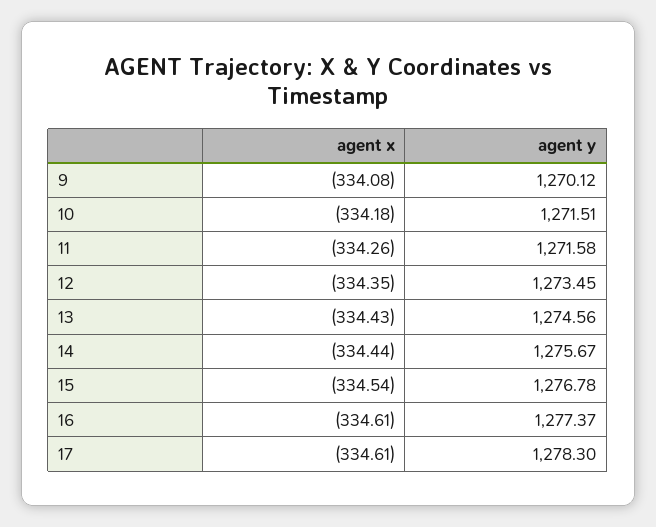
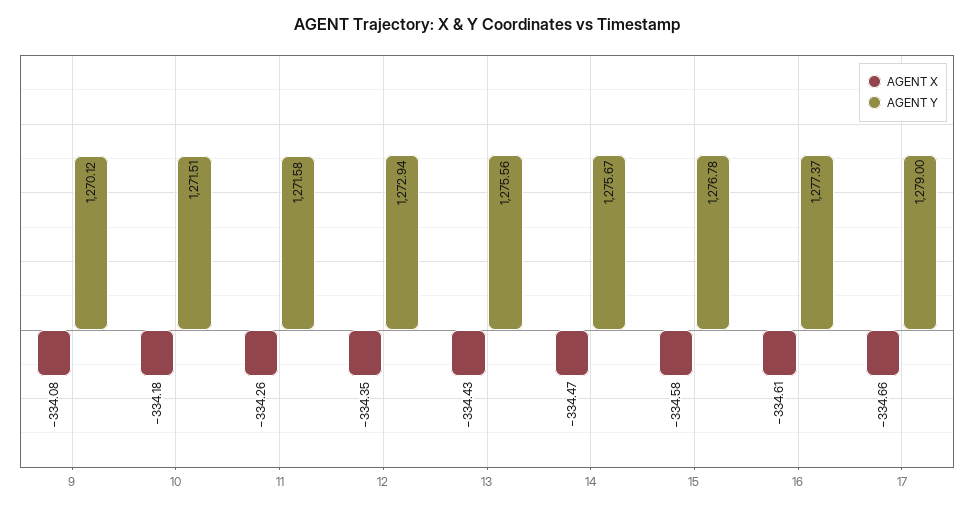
  {
    "agent x": {
      "9": -334.08,
      "10": -334.18,
      "11": -334.26,
      "12": -334.35,
      "13": -334.43,
-     "14": -334.44,
+     "14": -334.47,
-     "15": -334.54,
+     "15": -334.58,
      "16": -334.61,
-     "17": -334.61
+     "17": -334.66
    },
    "agent y": {
      "9": 1270.12,
      "10": 1271.51,
      "11": 1271.58,
-     "12": 1273.45,
+     "12": 1272.94,
-     "13": 1274.56,
+     "13": 1275.56,
      "14": 1275.67,
      "15": 1276.78,
      "16": 1277.37,
-     "17": 1278.3
+     "17": 1279
    }
  }

